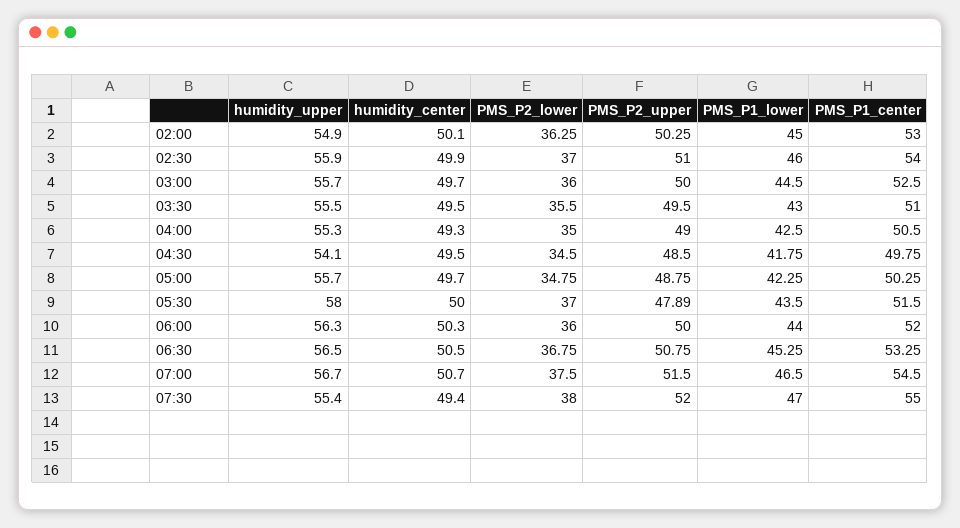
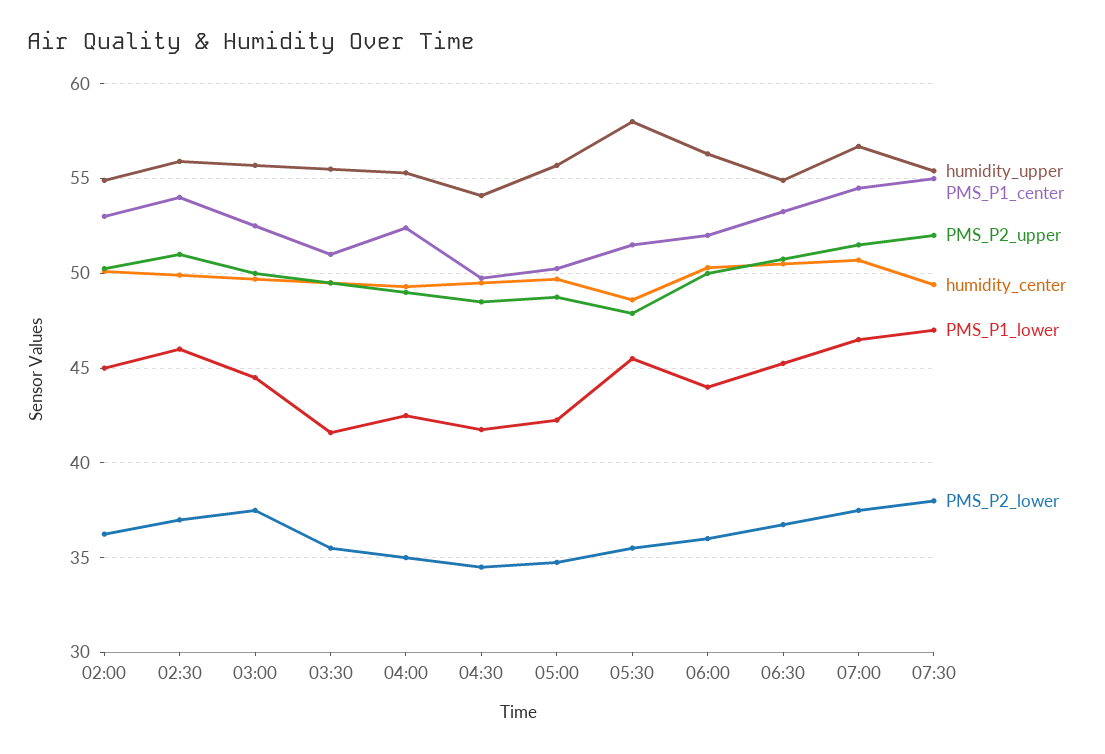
  {
    "humidity_upper": {
      "02:00": 54.9,
      "02:30": 55.9,
      "03:00": 55.7,
      "03:30": 55.5,
      "04:00": 55.3,
      "04:30": 54.1,
      "05:00": 55.7,
      "05:30": 58,
      "06:00": 56.3,
-     "06:30": 56.5,
+     "06:30": 55,
      "07:00": 56.7,
      "07:30": 55.4
    },
    "humidity_center": {
      "02:00": 50.1,
      "02:30": 49.9,
      "03:00": 49.7,
      "03:30": 49.5,
      "04:00": 49.3,
      "04:30": 49.5,
      "05:00": 49.7,
-     "05:30": 50,
+     "05:30": 48.5,
      "06:00": 50.3,
      "06:30": 50.5,
      "07:00": 50.7,
      "07:30": 49.4
    },
    "PMS_P2_lower": {
      "02:00": 36.25,
      "02:30": 37,
-     "03:00": 36,
+     "03:00": 37.5,
      "03:30": 35.5,
      "04:00": 35,
      "04:30": 34.5,
      "05:00": 34.75,
-     "05:30": 37,
+     "05:30": 35.5,
      "06:00": 36,
      "06:30": 36.75,
      "07:00": 37.5,
      "07:30": 38
    },
    "PMS_P2_upper": {
      "02:00": 50.25,
      "02:30": 51,
      "03:00": 50,
      "03:30": 49.5,
      "04:00": 49,
      "04:30": 48.5,
      "05:00": 48.75,
      "05:30": 47.89,
      "06:00": 50,
      "06:30": 50.75,
      "07:00": 51.5,
      "07:30": 52
    },
    "PMS_P1_lower": {
      "02:00": 45,
      "02:30": 46,
      "03:00": 44.5,
-     "03:30": 43,
+     "03:30": 41.5,
      "04:00": 42.5,
      "04:30": 41.75,
      "05:00": 42.25,
-     "05:30": 43.5,
+     "05:30": 45.5,
      "06:00": 44,
      "06:30": 45.25,
      "07:00": 46.5,
      "07:30": 47
    },
    "PMS_P1_center": {
      "02:00": 53,
      "02:30": 54,
      "03:00": 52.5,
      "03:30": 51,
-     "04:00": 50.5,
+     "04:00": 52.5,
      "04:30": 49.75,
      "05:00": 50.25,
      "05:30": 51.5,
      "06:00": 52,
      "06:30": 53.25,
      "07:00": 54.5,
      "07:30": 55
    }
  }

